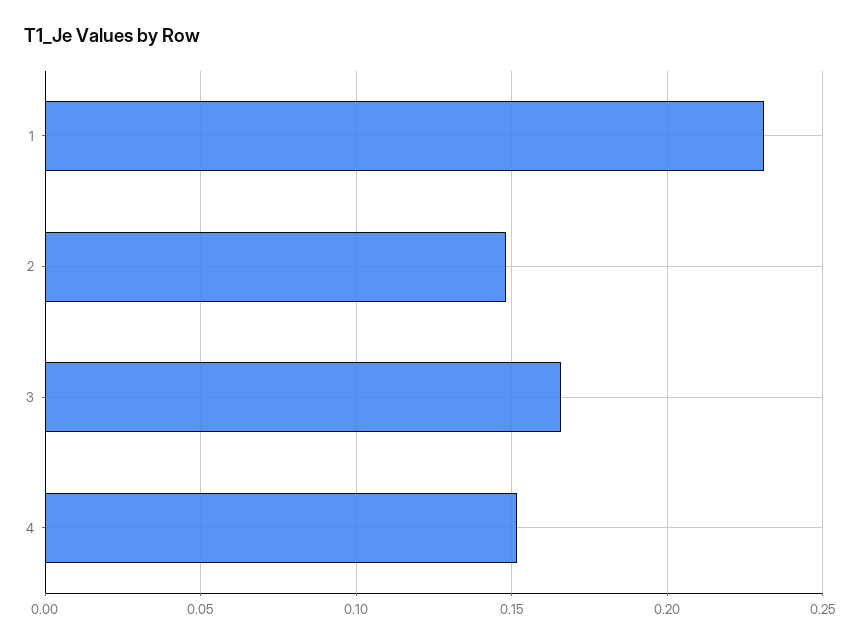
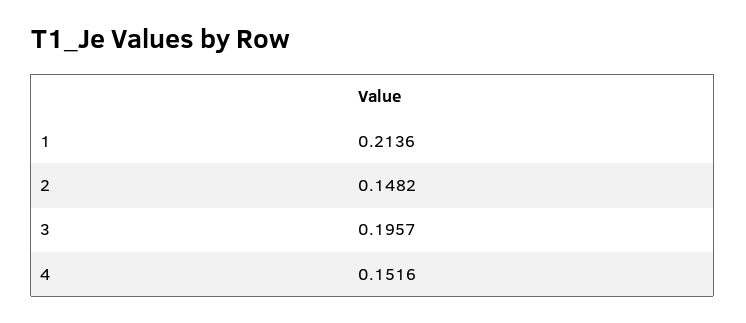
  {
-   "1": 0.23,
+   "1": 0.2136,
    "2": 0.1482,
-   "3": 0.165,
+   "3": 0.1957,
    "4": 0.1516
  }

